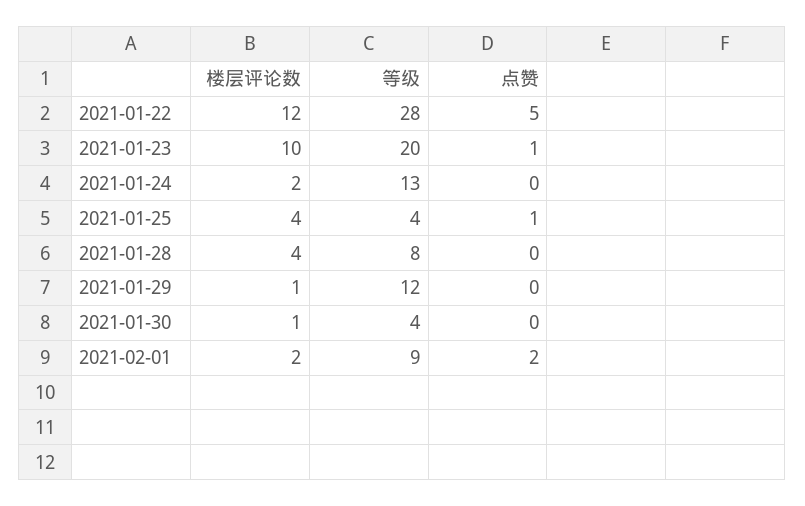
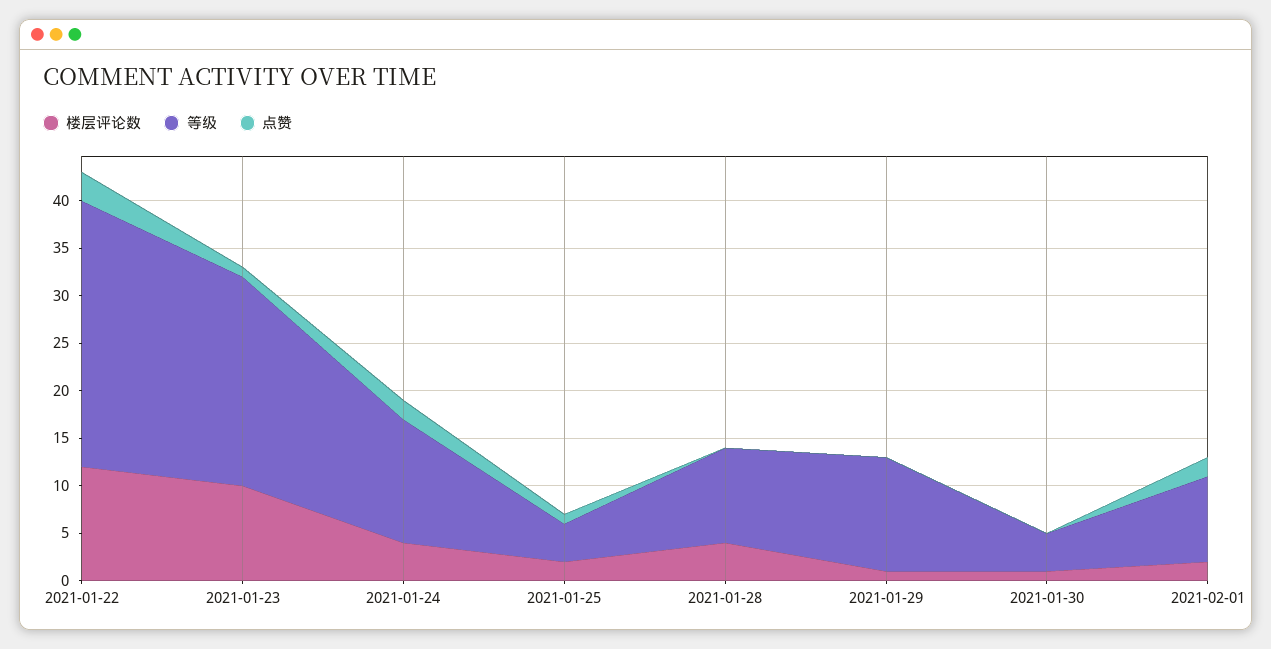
  {
    "楼层评论数": {
      "2021-01-22": 12,
      "2021-01-23": 10,
-     "2021-01-24": 2,
+     "2021-01-24": 4,
-     "2021-01-25": 4,
+     "2021-01-25": 2,
      "2021-01-28": 4,
      "2021-01-29": 1,
      "2021-01-30": 1,
      "2021-02-01": 2
    },
    "等级": {
      "2021-01-22": 28,
-     "2021-01-23": 20,
+     "2021-01-23": 22,
      "2021-01-24": 13,
      "2021-01-25": 4,
-     "2021-01-28": 8,
+     "2021-01-28": 10,
      "2021-01-29": 12,
      "2021-01-30": 4,
      "2021-02-01": 9
    },
    "点赞": {
-     "2021-01-22": 5,
+     "2021-01-22": 3,
      "2021-01-23": 1,
-     "2021-01-24": 0,
+     "2021-01-24": 2,
      "2021-01-25": 1,
      "2021-01-28": 0,
      "2021-01-29": 0,
      "2021-01-30": 0,
      "2021-02-01": 2
    }
  }

